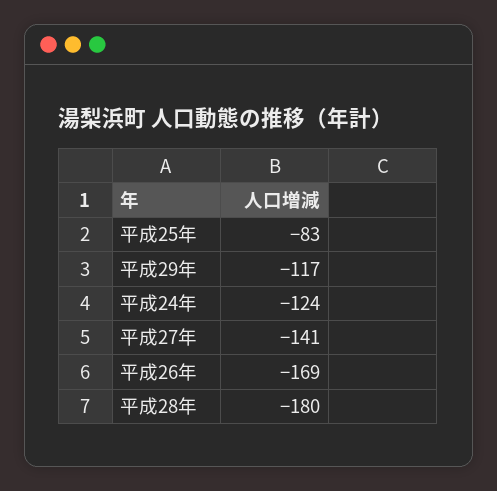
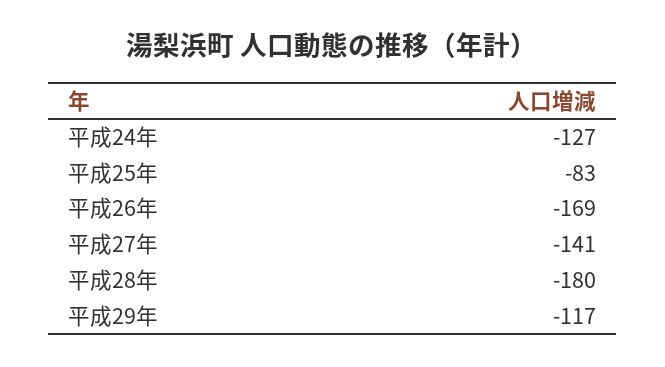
  {
    "平成25年": -83,
    "平成29年": -117,
-   "平成24年": -124,
+   "平成24年": -127,
    "平成27年": -141,
    "平成26年": -169,
    "平成28年": -180
  }

